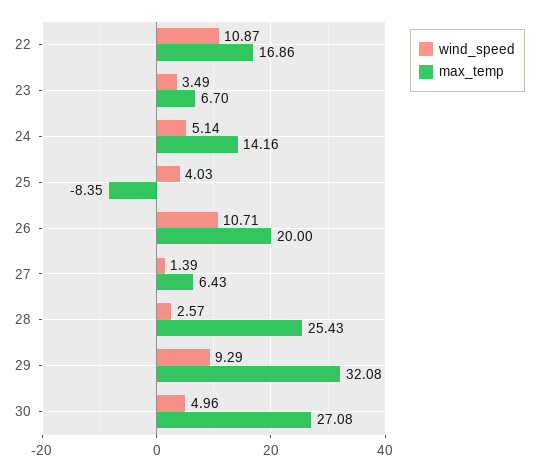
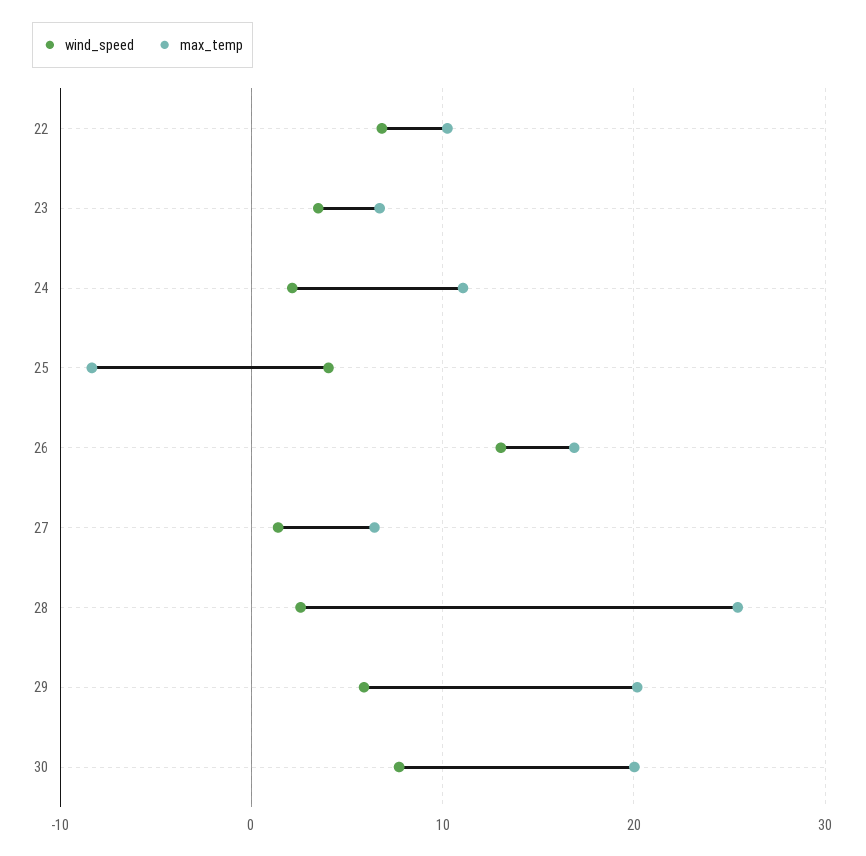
  {
    "wind_speed": {
-     "22": 10.87,
+     "22": 7,
      "23": 3.49,
-     "24": 5.14,
+     "24": 2,
      "25": 4.03,
-     "26": 10.71,
+     "26": 13,
      "27": 1.39,
      "28": 2.57,
-     "29": 9.29,
+     "29": 6,
-     "30": 4.96
+     "30": 8
    },
    "max_temp": {
-     "22": 16.86,
+     "22": 10,
      "23": 6.7,
-     "24": 14.16,
+     "24": 11,
      "25": -8.35,
-     "26": 20,
+     "26": 17,
      "27": 6.43,
      "28": 25.43,
-     "29": 32.08,
+     "29": 20,
-     "30": 27.08
+     "30": 20
    }
  }

